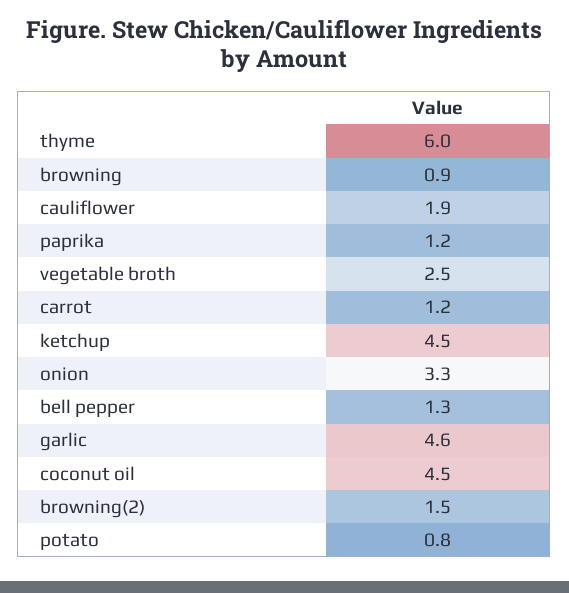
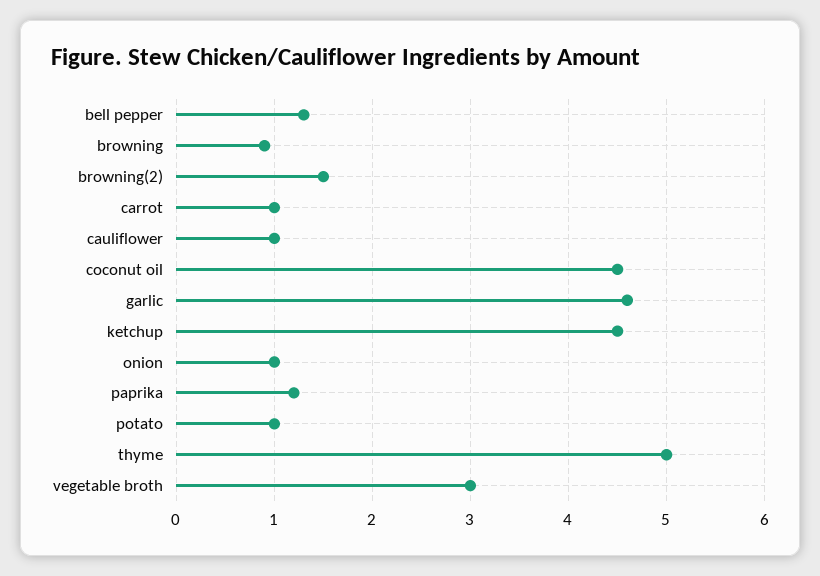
  {
-   "thyme": 6,
+   "thyme": 5,
    "browning": 0.9,
-   "cauliflower": 1.9,
+   "cauliflower": 1,
    "paprika": 1.2,
-   "vegetable broth": 2.5,
+   "vegetable broth": 3,
-   "carrot": 1.2,
+   "carrot": 1,
    "ketchup": 4.5,
-   "onion": 3.3,
+   "onion": 1,
    "bell pepper": 1.3,
    "garlic": 4.6,
    "coconut oil": 4.5,
    "browning(2)": 1.5,
-   "potato": 0.8
+   "potato": 1
  }

